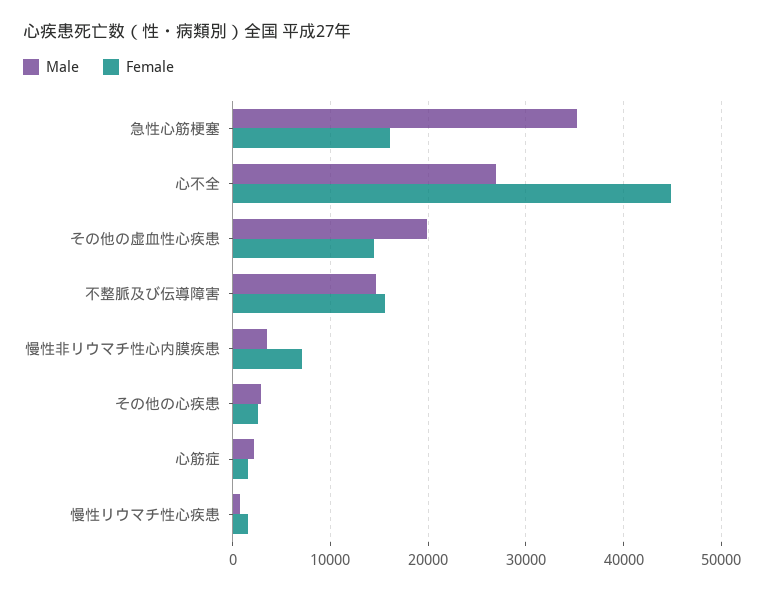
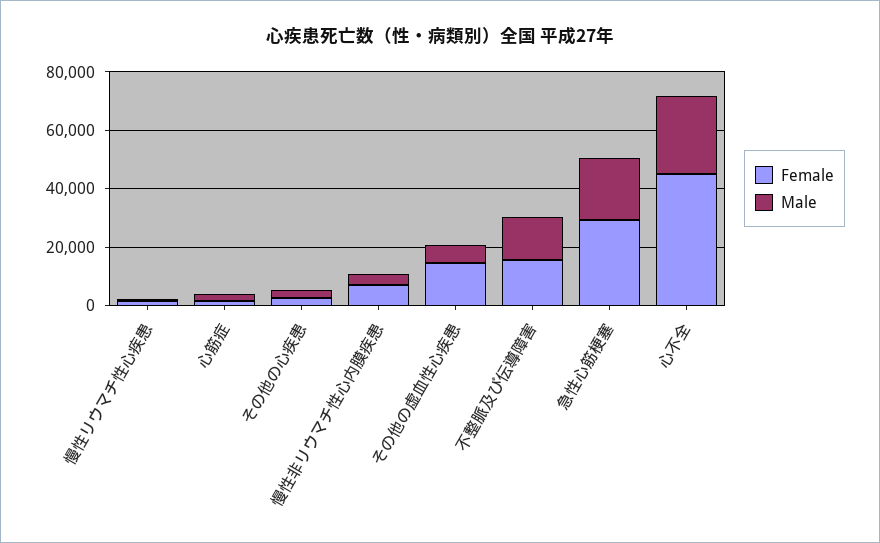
  {
    "Male": {
-     "急性心筋梗塞": 35000,
+     "急性心筋梗塞": 20000,
      "心不全": 27000,
-     "その他の虚血性心疾患": 20000,
+     "その他の虚血性心疾患": 5000,
      "不整脈及び伝導障害": 15000,
      "慢性非リウマチ性心内膜疾患": 4000,
      "その他の心疾患": 3000,
      "心筋症": 2000,
      "慢性リウマチ性心疾患": 1000
    },
    "Female": {
-     "急性心筋梗塞": 16000,
+     "急性心筋梗塞": 30000,
      "心不全": 45000,
      "その他の虚血性心疾患": 15000,
      "不整脈及び伝導障害": 16000,
      "慢性非リウマチ性心内膜疾患": 7000,
      "その他の心疾患": 3000,
      "心筋症": 2000,
      "慢性リウマチ性心疾患": 2000
    }
  }

